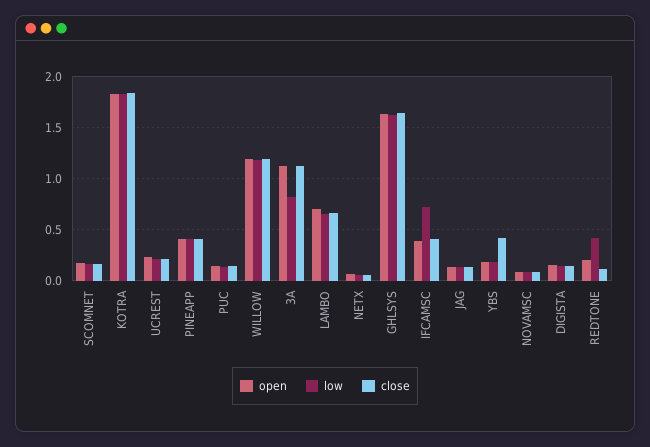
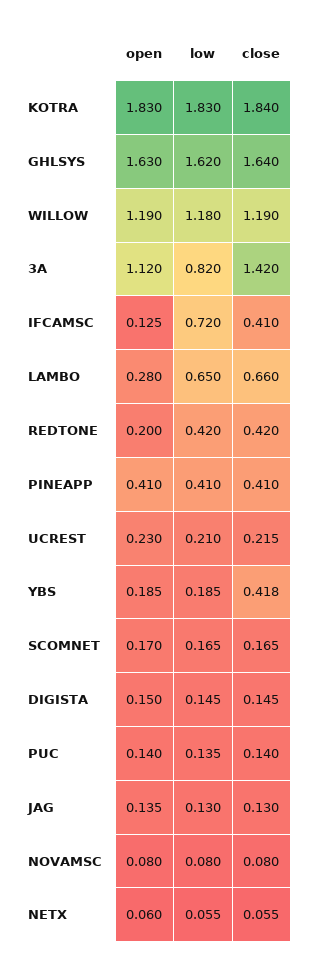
  {
    "open": {
      "SCOMNET": 0.17,
      "KOTRA": 1.83,
      "UCREST": 0.23,
      "PINEAPP": 0.41,
      "PUC": 0.14,
      "WILLOW": 1.19,
      "3A": 1.12,
-     "LAMBO": 0.7,
+     "LAMBO": 0.28,
      "NETX": 0.06,
      "GHLSYS": 1.63,
-     "IFCAMSC": 0.4,
+     "IFCAMSC": 0.125,
      "JAG": 0.135,
      "YBS": 0.185,
      "NOVAMSC": 0.08,
      "DIGISTA": 0.15,
      "REDTONE": 0.2
    },
    "low": {
      "SCOMNET": 0.165,
      "KOTRA": 1.83,
      "UCREST": 0.21,
      "PINEAPP": 0.41,
      "PUC": 0.135,
      "WILLOW": 1.18,
      "3A": 0.82,
      "LAMBO": 0.65,
      "NETX": 0.055,
      "GHLSYS": 1.62,
      "IFCAMSC": 0.72,
      "JAG": 0.13,
      "YBS": 0.185,
      "NOVAMSC": 0.08,
      "DIGISTA": 0.145,
      "REDTONE": 0.42
    },
    "close": {
      "SCOMNET": 0.165,
      "KOTRA": 1.84,
      "UCREST": 0.215,
      "PINEAPP": 0.41,
      "PUC": 0.14,
      "WILLOW": 1.19,
-     "3A": 1.1,
+     "3A": 1.42,
      "LAMBO": 0.66,
      "NETX": 0.055,
      "GHLSYS": 1.64,
      "IFCAMSC": 0.41,
      "JAG": 0.13,
      "YBS": 0.418,
      "NOVAMSC": 0.08,
      "DIGISTA": 0.145,
-     "REDTONE": 0.1
+     "REDTONE": 0.42
    }
  }

